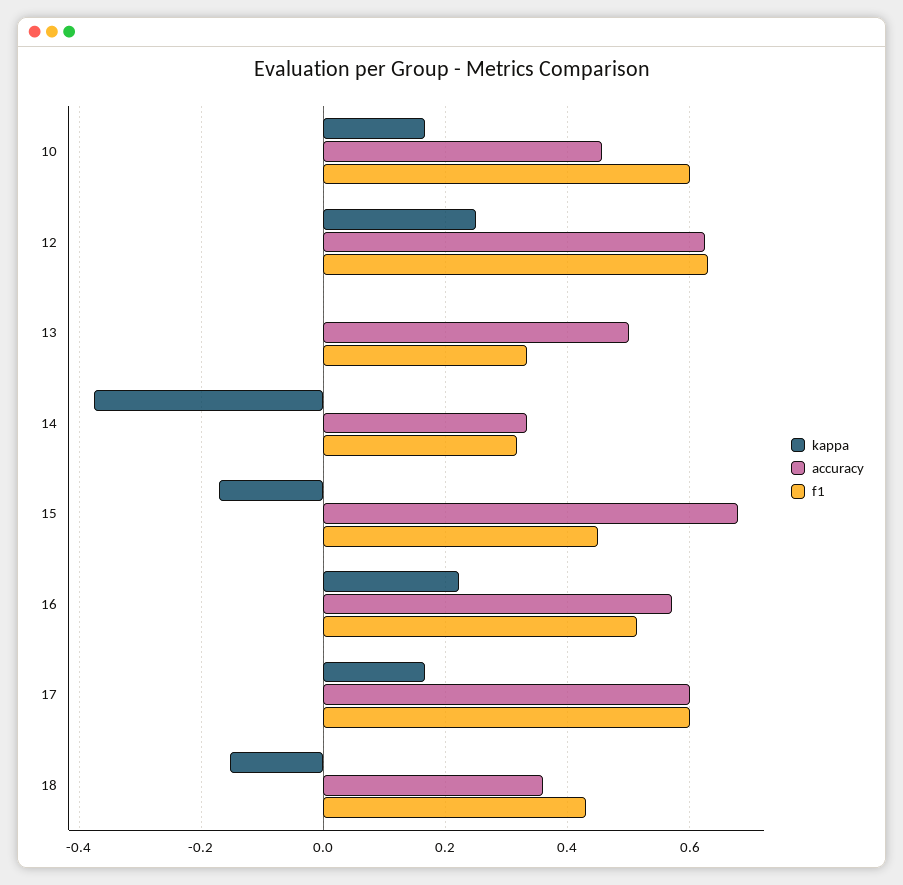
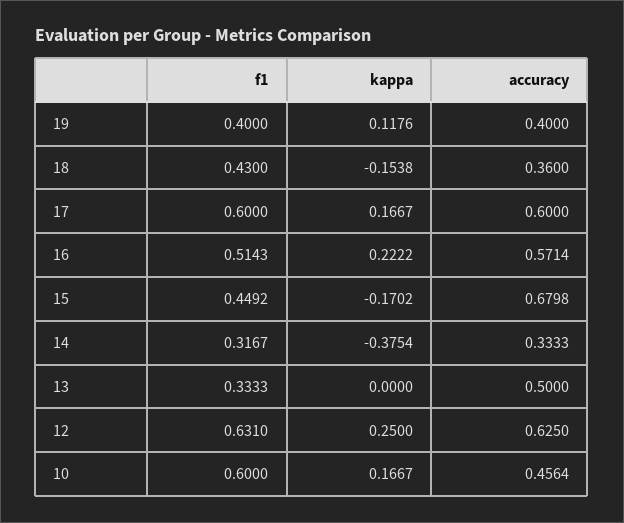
  {
    "kappa": {
      "10": 0.1667,
      "12": 0.25,
      "13": 0,
      "14": -0.3754,
      "15": -0.1702,
      "16": 0.2222,
      "17": 0.1667,
-     "18": -0.1538
+     "18": -0.1538,
+     "19": 0.1176
    },
    "accuracy": {
      "10": 0.4564,
      "12": 0.625,
      "13": 0.5,
      "14": 0.3333,
      "15": 0.6798,
      "16": 0.5714,
      "17": 0.6,
-     "18": 0.36
+     "18": 0.36,
+     "19": 0.4
    },
    "f1": {
      "10": 0.6,
      "12": 0.631,
      "13": 0.3333,
      "14": 0.3167,
      "15": 0.4492,
      "16": 0.5143,
      "17": 0.6,
-     "18": 0.43
+     "18": 0.43,
+     "19": 0.4
    }
  }

